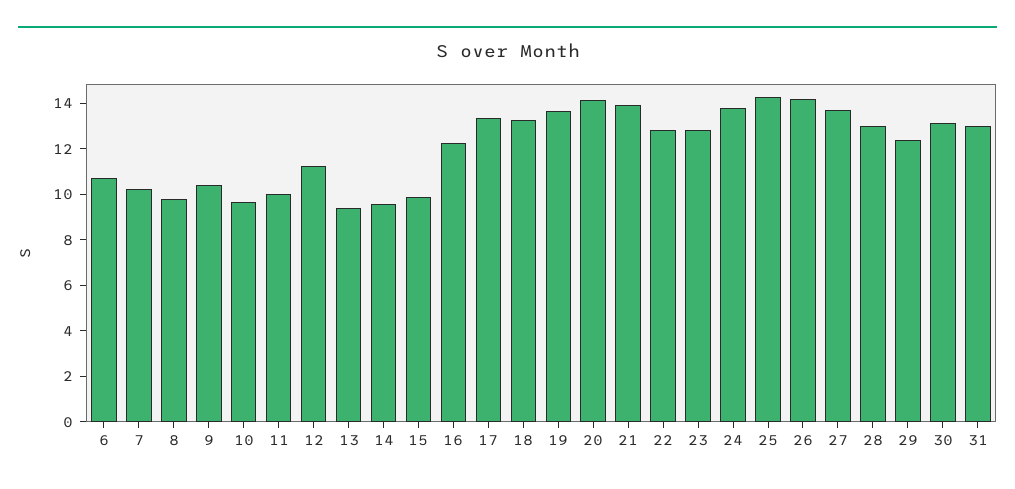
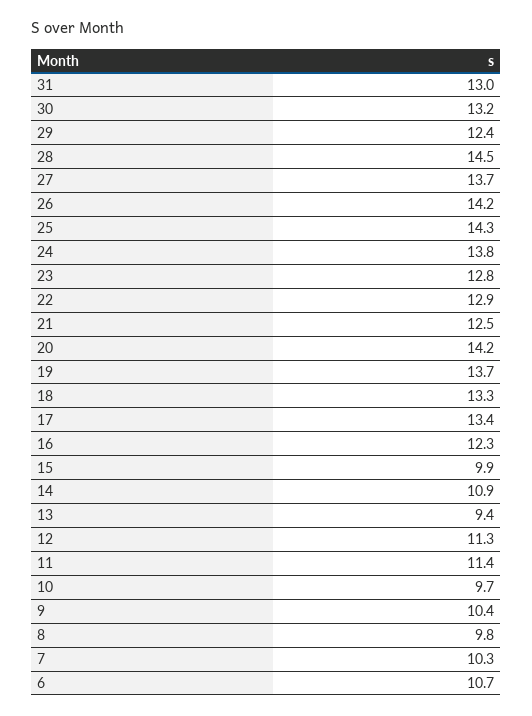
  {
    "6": 10.7,
    "7": 10.3,
    "8": 9.8,
    "9": 10.4,
    "10": 9.7,
-   "11": 10,
+   "11": 11.4,
    "12": 11.3,
    "13": 9.4,
-   "14": 9.5,
+   "14": 10.9,
    "15": 9.9,
    "16": 12.3,
    "17": 13.4,
    "18": 13.3,
    "19": 13.7,
    "20": 14.2,
-   "21": 14,
+   "21": 12.5,
    "22": 12.9,
    "23": 12.8,
    "24": 13.8,
    "25": 14.3,
    "26": 14.2,
    "27": 13.7,
-   "28": 13,
+   "28": 14.5,
    "29": 12.4,
    "30": 13.2,
    "31": 13
  }

